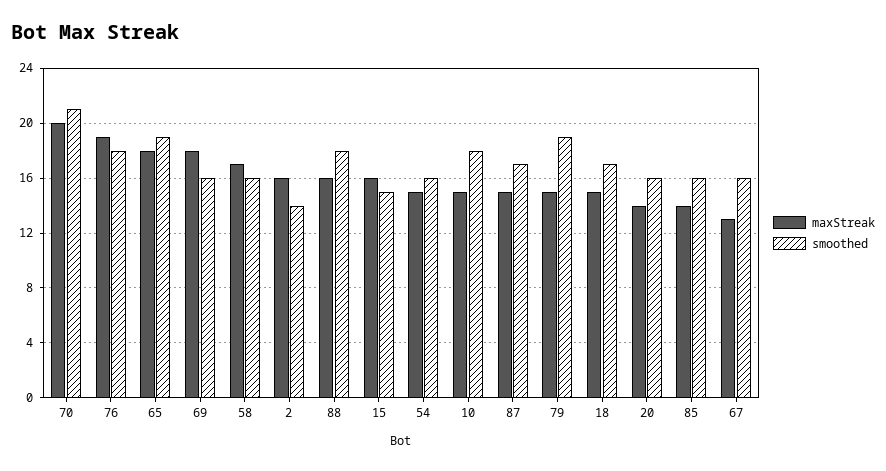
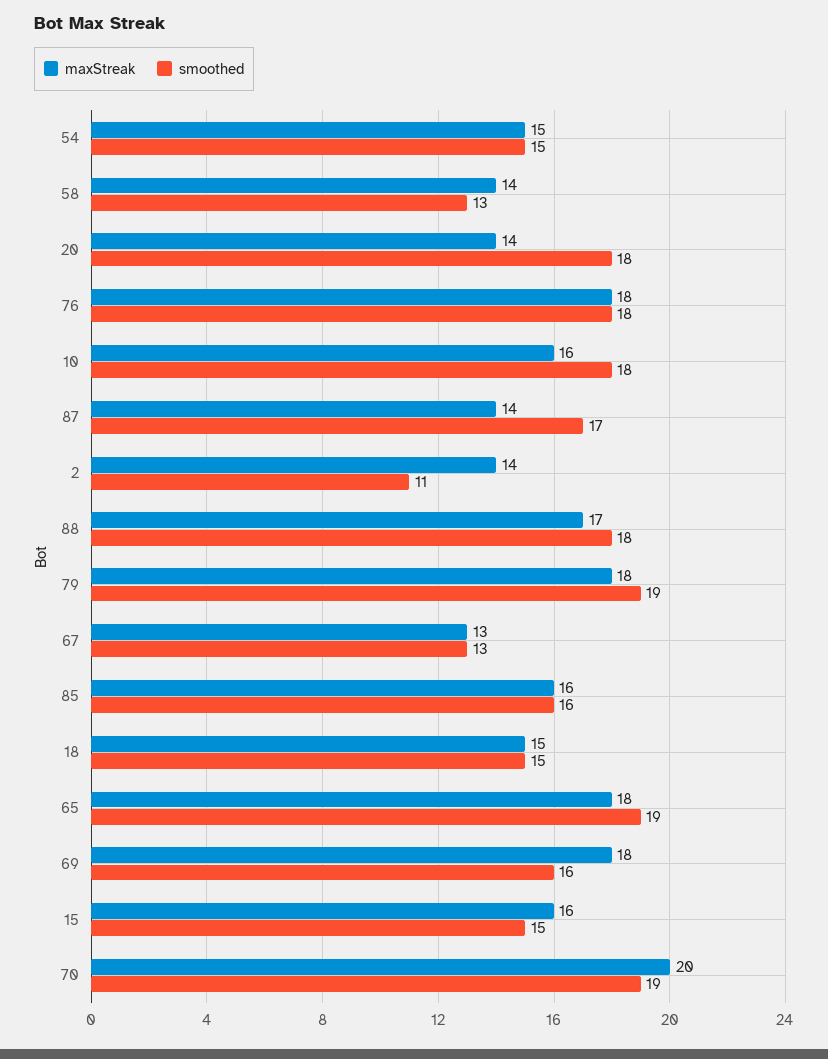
  {
    "maxStreak": {
      "70": 20,
-     "76": 19,
+     "76": 18,
      "65": 18,
      "69": 18,
-     "58": 17,
+     "58": 14,
-     "2": 16,
+     "2": 14,
-     "88": 16,
+     "88": 17,
      "15": 16,
      "54": 15,
-     "10": 15,
+     "10": 16,
-     "87": 15,
+     "87": 14,
-     "79": 15,
+     "79": 18,
      "18": 15,
      "20": 14,
-     "85": 14,
+     "85": 16,
      "67": 13
    },
    "smoothed": {
-     "70": 21,
+     "70": 19,
      "76": 18,
      "65": 19,
      "69": 16,
-     "58": 16,
+     "58": 13,
-     "2": 14,
+     "2": 11,
      "88": 18,
      "15": 15,
-     "54": 16,
+     "54": 15,
      "10": 18,
      "87": 17,
      "79": 19,
-     "18": 17,
+     "18": 15,
-     "20": 16,
+     "20": 18,
      "85": 16,
-     "67": 16
+     "67": 13
    }
  }

